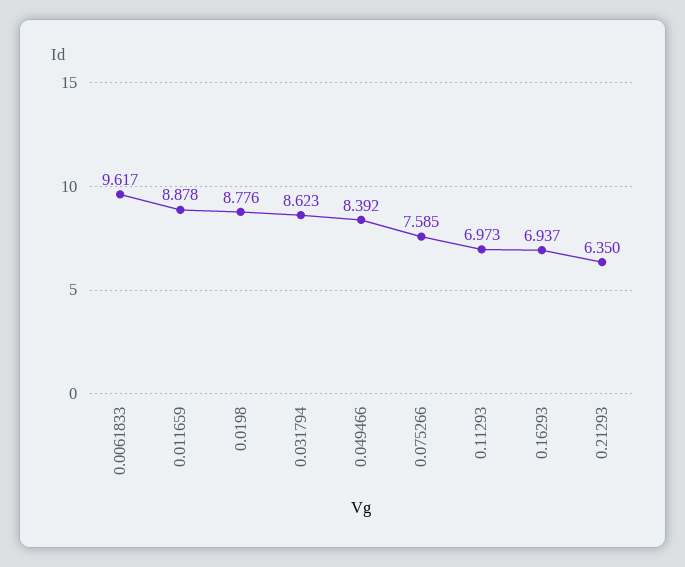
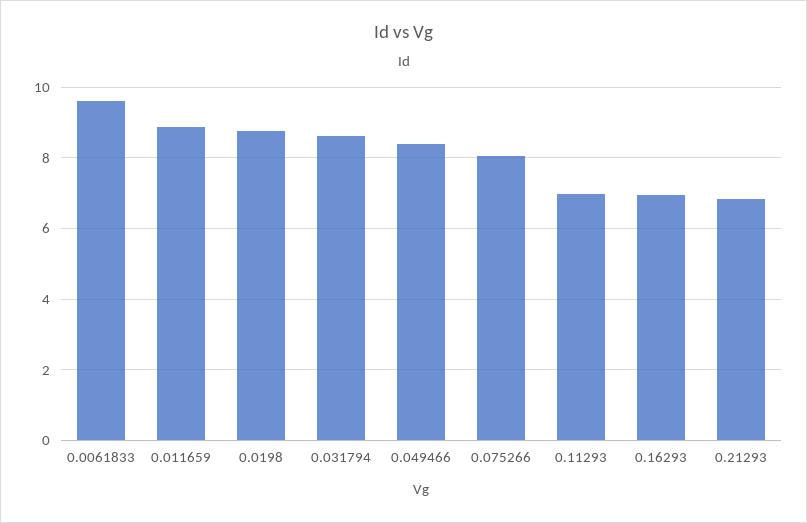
  {
    "0.0061833": 9.617,
    "0.011659": 8.878,
    "0.0198": 8.776,
    "0.031794": 8.623,
    "0.049466": 8.392,
-   "0.075266": 7.585,
+   "0.075266": 8,
    "0.11293": 6.973,
    "0.16293": 6.937,
-   "0.21293": 6.35
+   "0.21293": 6.8
  }

